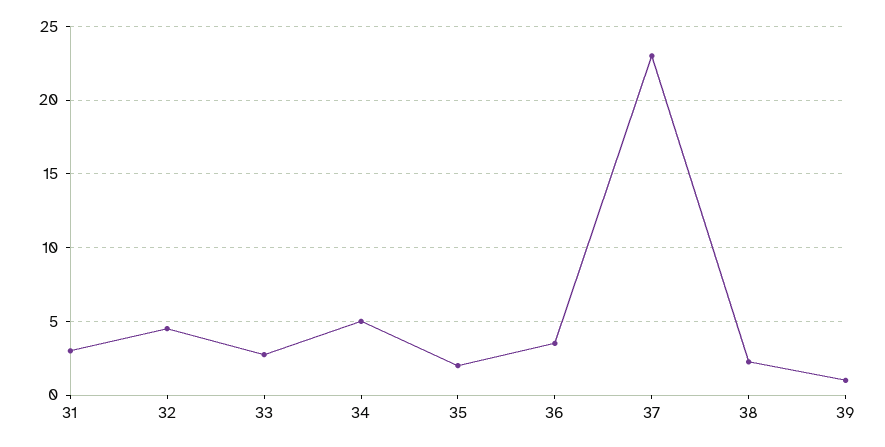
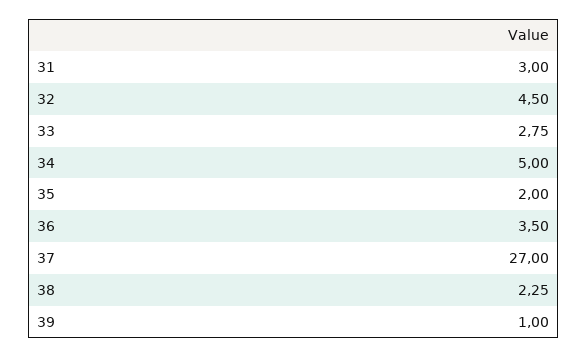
  {
    "31": 3,
    "32": 4.5,
    "33": 2.75,
    "34": 5,
    "35": 2,
    "36": 3.5,
-   "37": 23,
+   "37": 27,
    "38": 2.25,
    "39": 1
  }

